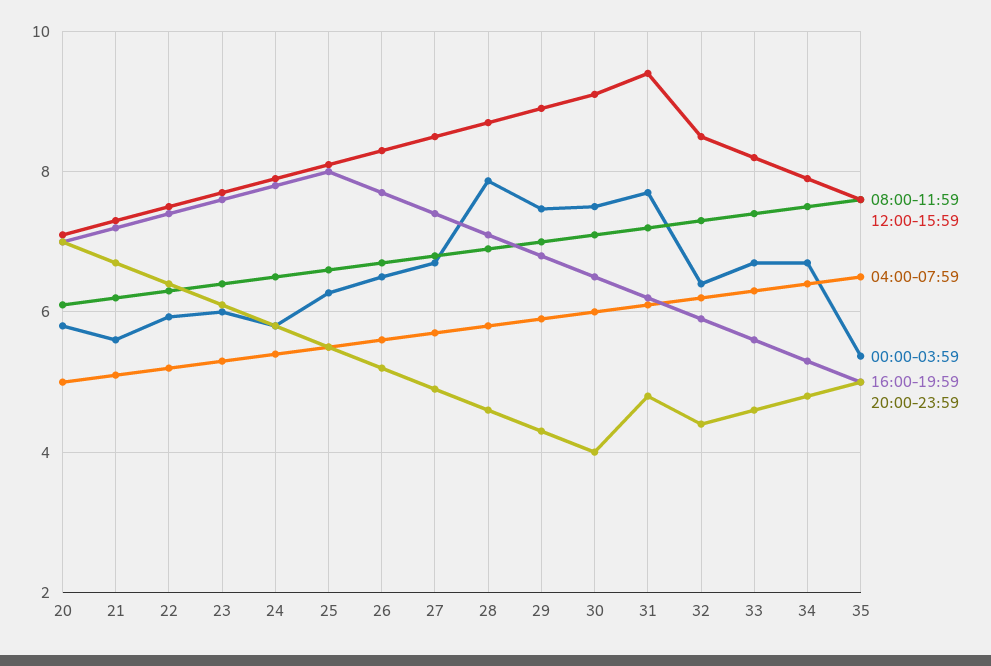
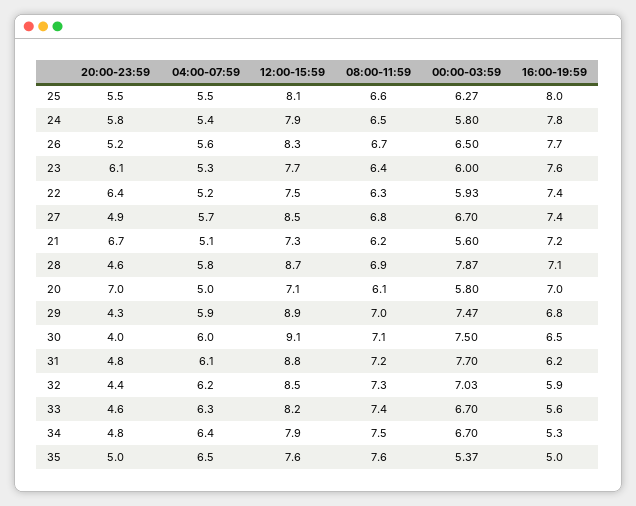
  {
    "08:00-11:59": {
      "20": 6.1,
      "21": 6.2,
      "22": 6.3,
      "23": 6.4,
      "24": 6.5,
      "25": 6.6,
      "26": 6.7,
      "27": 6.8,
      "28": 6.9,
      "29": 7,
      "30": 7.1,
      "31": 7.2,
      "32": 7.3,
      "33": 7.4,
      "34": 7.5,
      "35": 7.6
    },
    "12:00-15:59": {
      "20": 7.1,
      "21": 7.3,
      "22": 7.5,
      "23": 7.7,
      "24": 7.9,
      "25": 8.1,
      "26": 8.3,
      "27": 8.5,
      "28": 8.7,
      "29": 8.9,
      "30": 9.1,
-     "31": 9.4,
+     "31": 8.8,
      "32": 8.5,
      "33": 8.2,
      "34": 7.9,
      "35": 7.6
    },
    "04:00-07:59": {
      "20": 5,
      "21": 5.1,
      "22": 5.2,
      "23": 5.3,
      "24": 5.4,
      "25": 5.5,
      "26": 5.6,
      "27": 5.7,
      "28": 5.8,
      "29": 5.9,
      "30": 6,
      "31": 6.1,
      "32": 6.2,
      "33": 6.3,
      "34": 6.4,
      "35": 6.5
    },
    "00:00-03:59": {
      "20": 5.8,
      "21": 5.6,
      "22": 5.93,
      "23": 6,
      "24": 5.8,
      "25": 6.27,
      "26": 6.5,
      "27": 6.7,
      "28": 7.87,
      "29": 7.47,
      "30": 7.5,
      "31": 7.7,
-     "32": 6.4,
+     "32": 7.03,
      "33": 6.7,
      "34": 6.7,
      "35": 5.37
    },
    "16:00-19:59": {
      "20": 7,
      "21": 7.2,
      "22": 7.4,
      "23": 7.6,
      "24": 7.8,
      "25": 8,
      "26": 7.7,
      "27": 7.4,
      "28": 7.1,
      "29": 6.8,
      "30": 6.5,
      "31": 6.2,
      "32": 5.9,
      "33": 5.6,
      "34": 5.3,
      "35": 5
    },
    "20:00-23:59": {
      "20": 7,
      "21": 6.7,
      "22": 6.4,
      "23": 6.1,
      "24": 5.8,
      "25": 5.5,
      "26": 5.2,
      "27": 4.9,
      "28": 4.6,
      "29": 4.3,
      "30": 4,
      "31": 4.8,
      "32": 4.4,
      "33": 4.6,
      "34": 4.8,
      "35": 5
    }
  }

